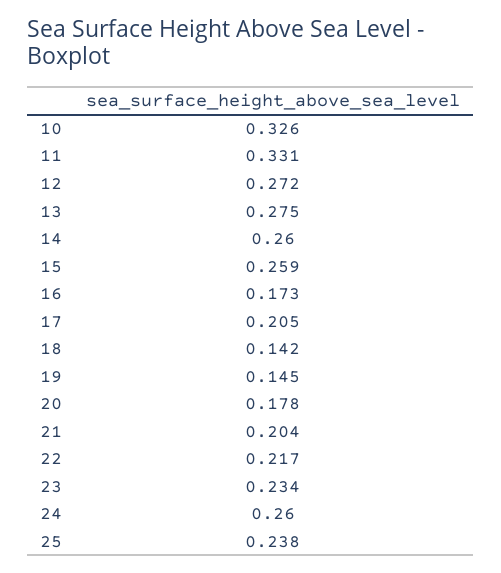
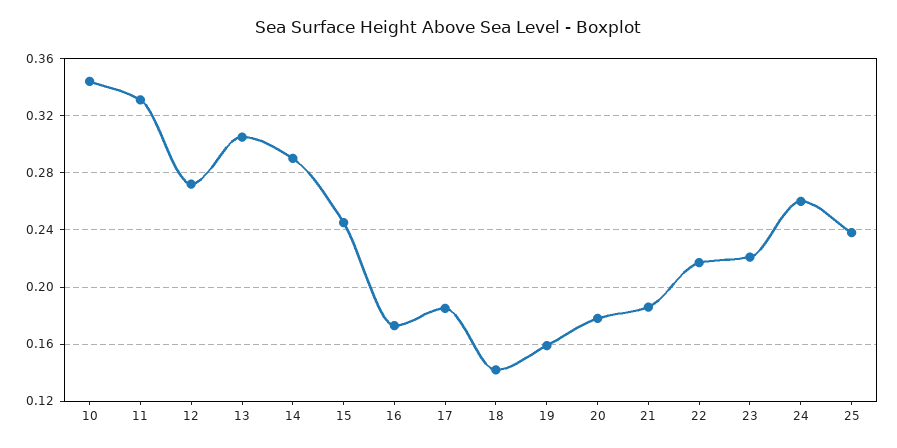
  {
-   "10": 0.326,
+   "10": 0.345,
    "11": 0.331,
    "12": 0.272,
-   "13": 0.275,
+   "13": 0.305,
-   "14": 0.26,
+   "14": 0.29,
-   "15": 0.259,
+   "15": 0.245,
    "16": 0.173,
-   "17": 0.205,
+   "17": 0.185,
    "18": 0.142,
-   "19": 0.145,
+   "19": 0.16,
    "20": 0.178,
-   "21": 0.204,
+   "21": 0.185,
    "22": 0.217,
-   "23": 0.234,
+   "23": 0.22,
    "24": 0.26,
    "25": 0.238
  }

